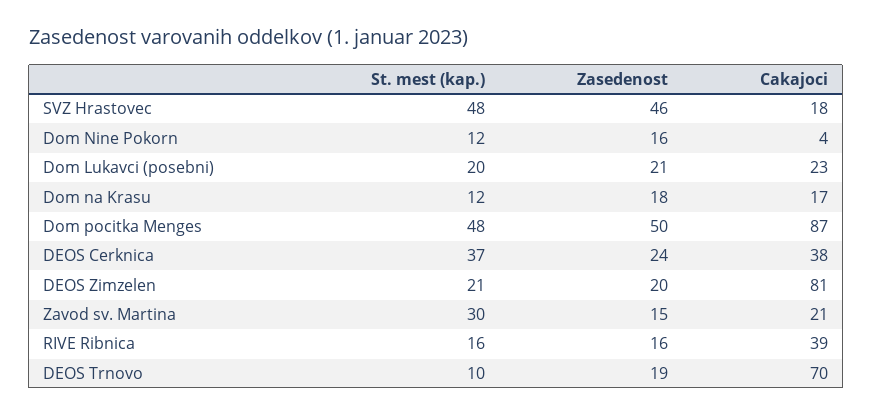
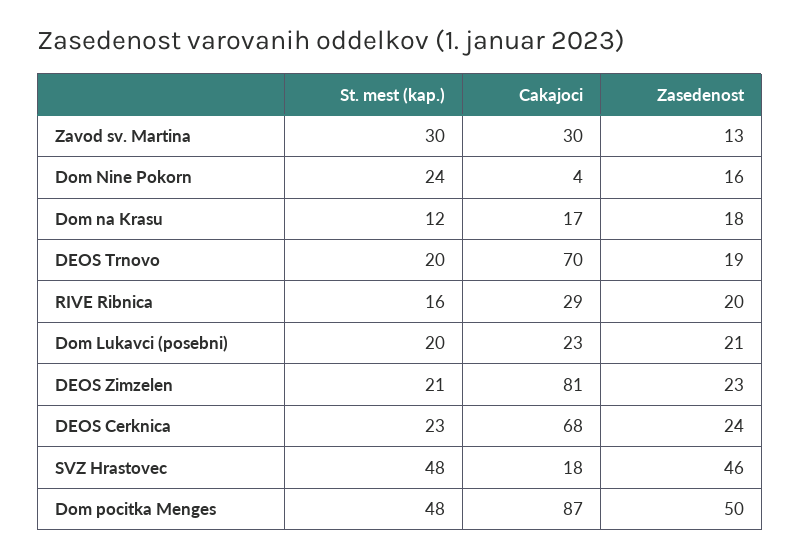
  {
    "St. mest (kap.)": {
      "SVZ Hrastovec": 48,
-     "Dom Nine Pokorn": 12,
+     "Dom Nine Pokorn": 24,
      "Dom Lukavci (posebni)": 20,
      "Dom na Krasu": 12,
      "Dom pocitka Menges": 48,
-     "DEOS Cerknica": 37,
+     "DEOS Cerknica": 23,
      "DEOS Zimzelen": 21,
      "Zavod sv. Martina": 30,
      "RIVE Ribnica": 16,
-     "DEOS Trnovo": 10
+     "DEOS Trnovo": 20
    },
    "Zasedenost": {
      "SVZ Hrastovec": 46,
      "Dom Nine Pokorn": 16,
      "Dom Lukavci (posebni)": 21,
      "Dom na Krasu": 18,
      "Dom pocitka Menges": 50,
      "DEOS Cerknica": 24,
-     "DEOS Zimzelen": 20,
+     "DEOS Zimzelen": 23,
-     "Zavod sv. Martina": 15,
+     "Zavod sv. Martina": 13,
-     "RIVE Ribnica": 16,
+     "RIVE Ribnica": 20,
      "DEOS Trnovo": 19
    },
    "Cakajoci": {
      "SVZ Hrastovec": 18,
      "Dom Nine Pokorn": 4,
      "Dom Lukavci (posebni)": 23,
      "Dom na Krasu": 17,
      "Dom pocitka Menges": 87,
-     "DEOS Cerknica": 38,
+     "DEOS Cerknica": 68,
      "DEOS Zimzelen": 81,
-     "Zavod sv. Martina": 21,
+     "Zavod sv. Martina": 30,
-     "RIVE Ribnica": 39,
+     "RIVE Ribnica": 29,
      "DEOS Trnovo": 70
    }
  }

